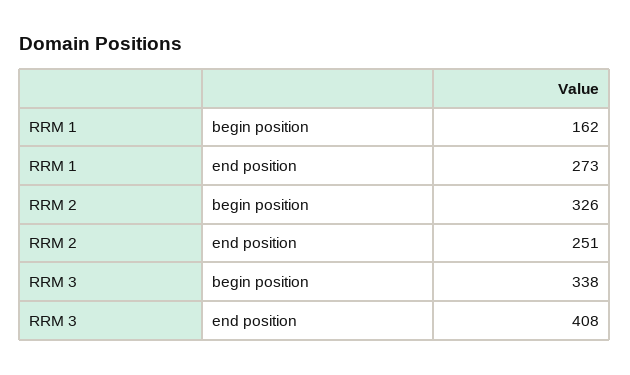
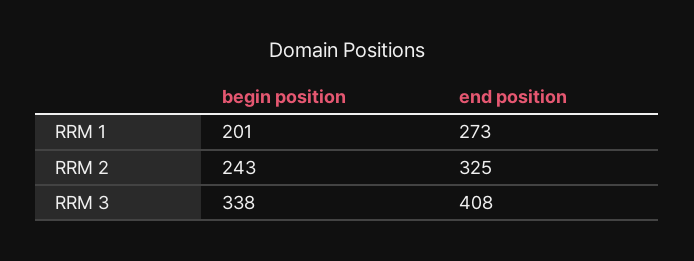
  {
    "RRM 1": {
-     "begin position": 162,
+     "begin position": 201,
      "end position": 273
    },
    "RRM 2": {
-     "begin position": 326,
+     "begin position": 243,
-     "end position": 251
+     "end position": 325
    },
    "RRM 3": {
      "begin position": 338,
      "end position": 408
    }
  }

